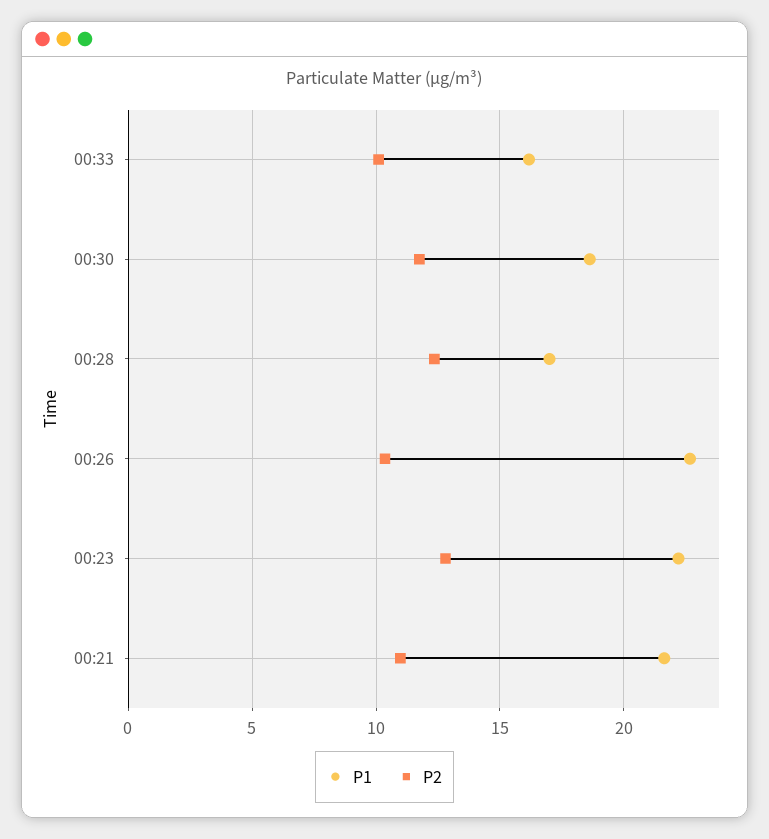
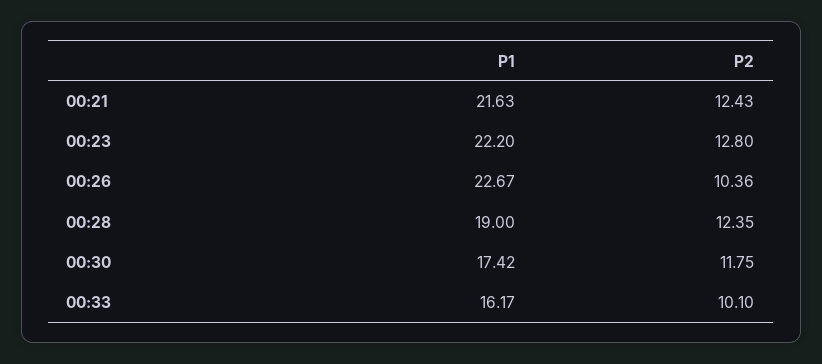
  {
    "P1": {
      "00:33": 16.17,
-     "00:30": 18.5,
+     "00:30": 17.42,
-     "00:28": 17,
+     "00:28": 19,
      "00:26": 22.67,
      "00:23": 22.2,
      "00:21": 21.63
    },
    "P2": {
      "00:33": 10.1,
      "00:30": 11.75,
      "00:28": 12.35,
      "00:26": 10.36,
      "00:23": 12.8,
-     "00:21": 11
+     "00:21": 12.43
    }
  }

